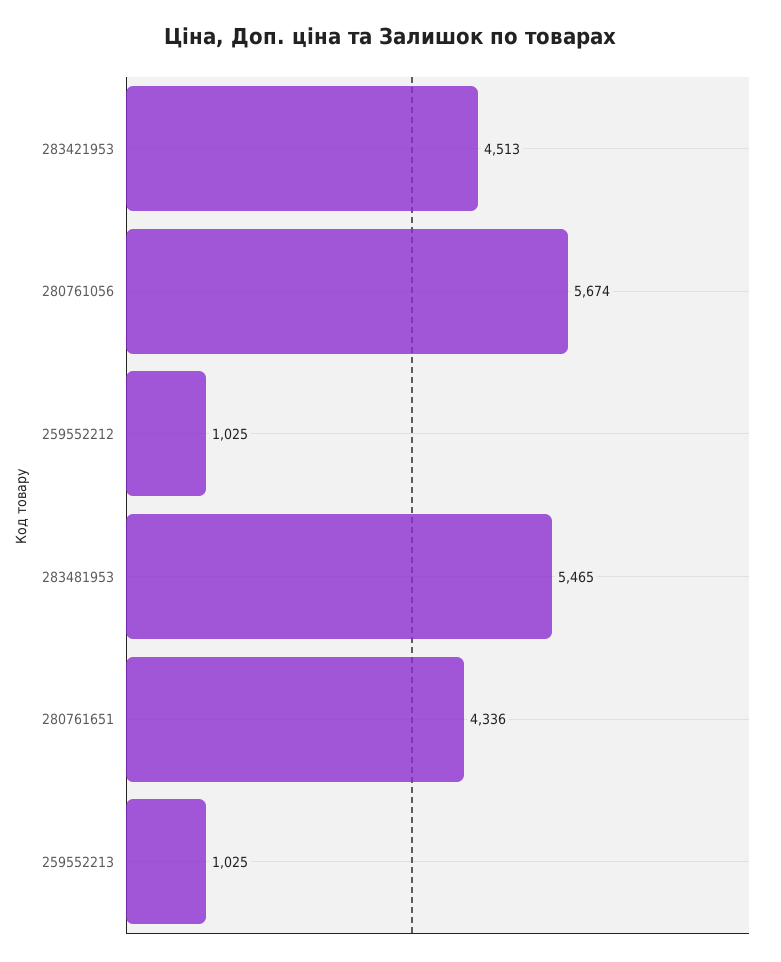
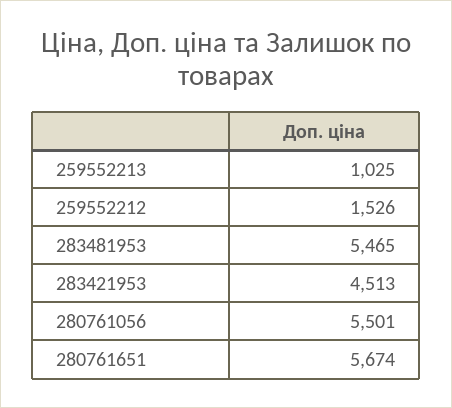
  {
    "283421953": 4513,
-   "280761056": 5674,
+   "280761056": 5501,
-   "259552212": 1025,
+   "259552212": 1526,
    "283481953": 5465,
-   "280761651": 4336,
+   "280761651": 5674,
    "259552213": 1025
  }

